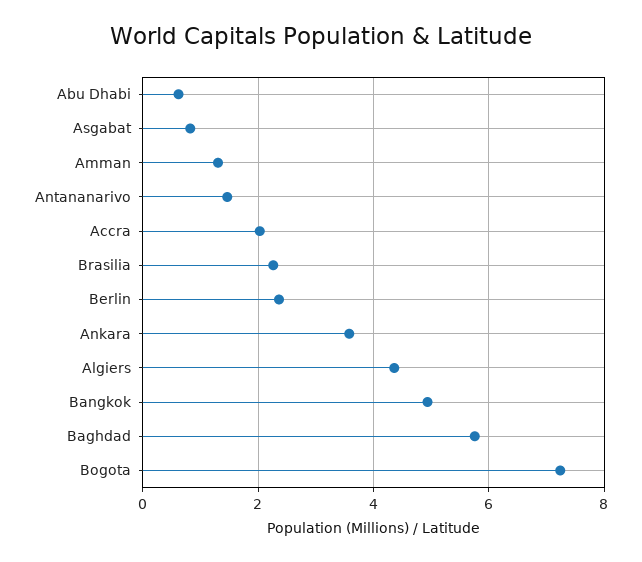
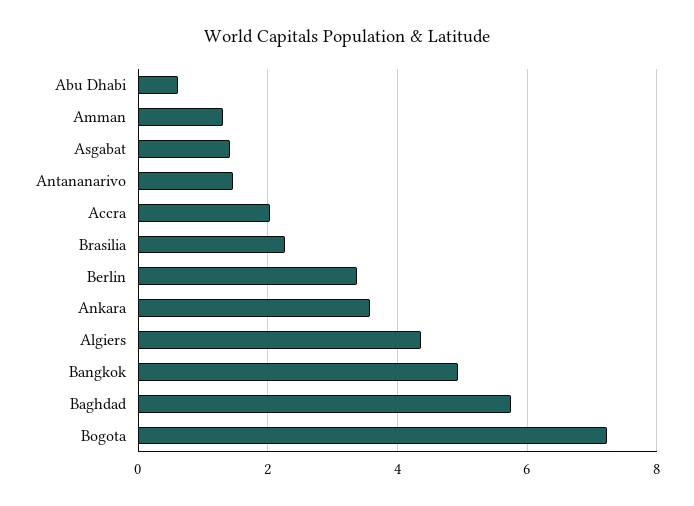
  {
    "Abu Dhabi": 0.6,
-   "Asgabat": 0.8,
+   "Asgabat": 1.4,
    "Amman": 1.4,
    "Antananarivo": 1.4,
    "Accra": 2,
    "Brasilia": 2.2,
-   "Berlin": 2.4,
+   "Berlin": 3.4,
    "Ankara": 3.6,
    "Algiers": 4.4,
    "Bangkok": 5,
    "Baghdad": 5.8,
    "Bogota": 7.2
  }

